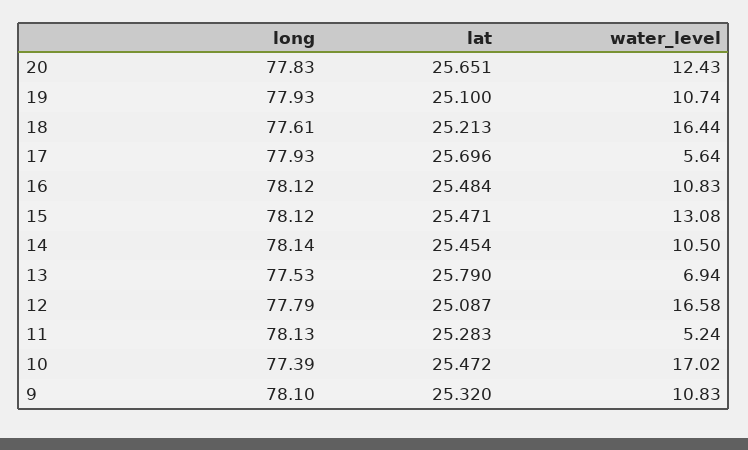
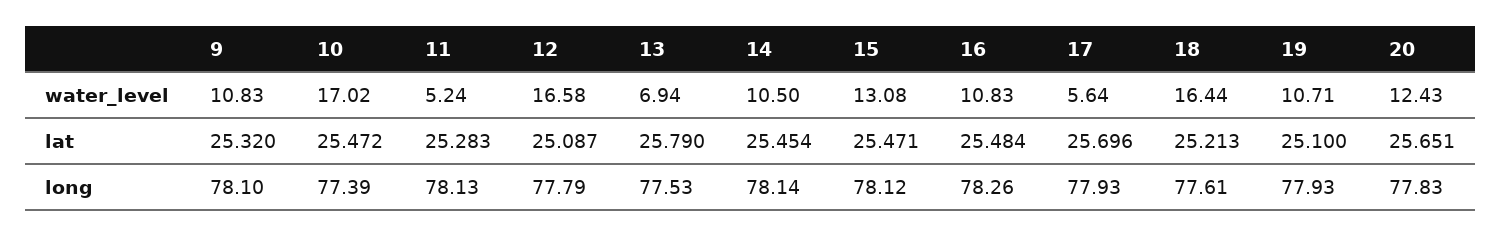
  {
    "long": {
      "20": 77.83,
      "19": 77.93,
      "18": 77.61,
      "17": 77.93,
-     "16": 78.12,
+     "16": 78.26,
      "15": 78.12,
      "14": 78.14,
      "13": 77.53,
      "12": 77.79,
      "11": 78.13,
      "10": 77.39,
      "9": 78.1
    },
    "lat": {
      "20": 25.651,
      "19": 25.1,
      "18": 25.213,
      "17": 25.696,
      "16": 25.484,
      "15": 25.471,
      "14": 25.454,
      "13": 25.79,
      "12": 25.087,
      "11": 25.283,
      "10": 25.472,
      "9": 25.32
    },
    "water_level": {
      "20": 12.43,
-     "19": 10.74,
+     "19": 10.71,
      "18": 16.44,
      "17": 5.64,
      "16": 10.83,
      "15": 13.08,
      "14": 10.5,
      "13": 6.94,
      "12": 16.58,
      "11": 5.24,
      "10": 17.02,
      "9": 10.83
    }
  }

